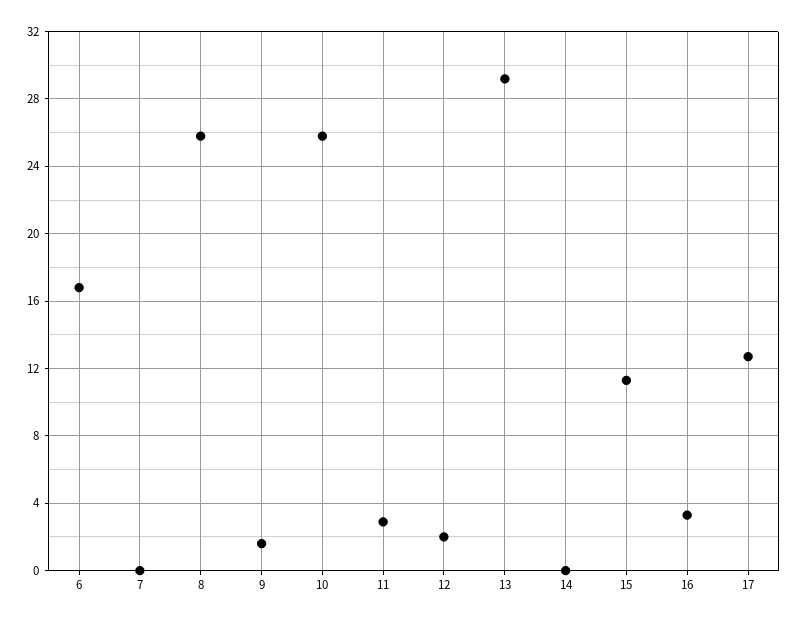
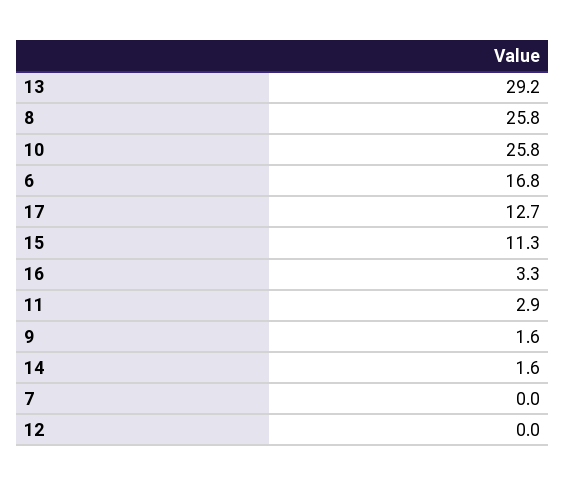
  {
    "6": 16.8,
    "7": 0,
    "8": 25.8,
    "9": 1.6,
    "10": 25.8,
    "11": 2.9,
-   "12": 2,
+   "12": 0,
    "13": 29.2,
-   "14": 0,
+   "14": 1.6,
    "15": 11.3,
    "16": 3.3,
    "17": 12.7
  }

